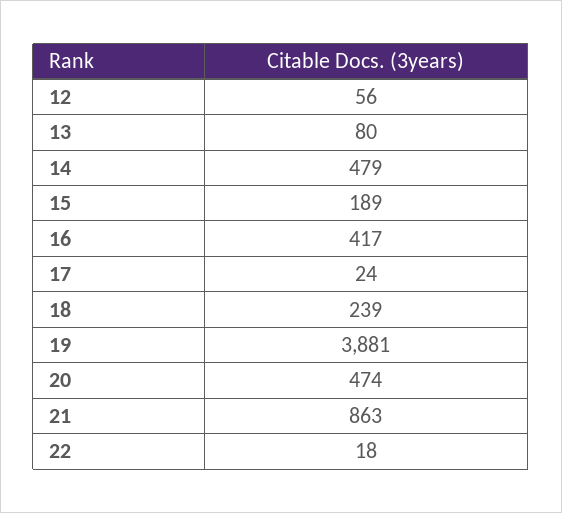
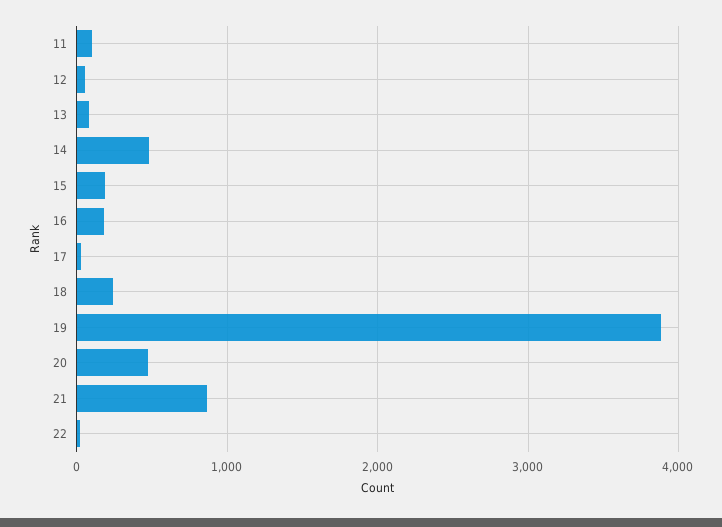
  {
    "12": 56,
    "13": 80,
    "14": 479,
    "15": 189,
-   "16": 417,
+   "16": 200,
    "17": 24,
    "18": 239,
    "19": 3881,
    "20": 474,
    "21": 863,
-   "22": 18
+   "22": 18,
+   "11": 100
  }

